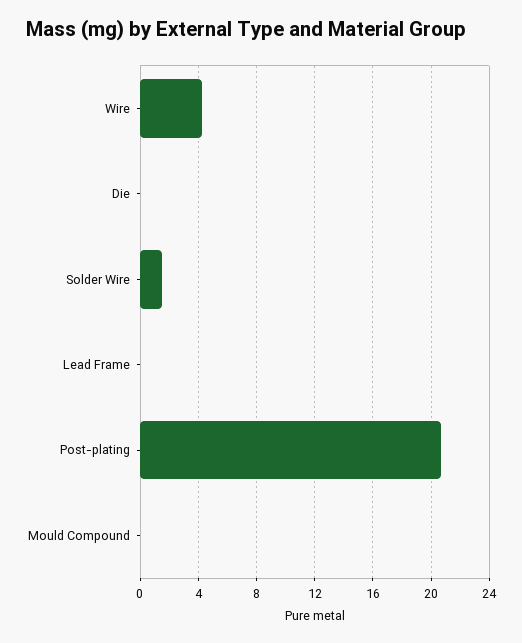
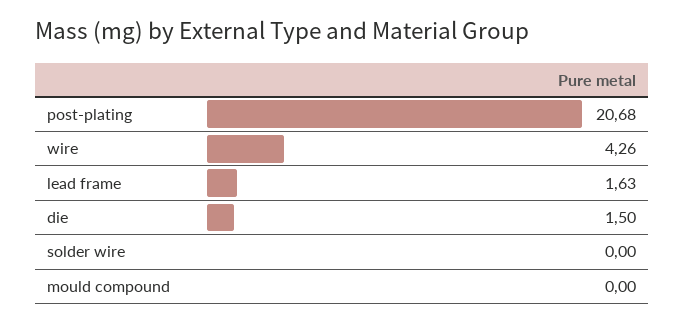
  {
    "Wire": 4.26,
-   "Die": 0,
+   "Die": 1.5,
-   "Solder Wire": 1.5,
+   "Solder Wire": 0,
-   "Lead Frame": 0,
+   "Lead Frame": 1.63,
    "Post-plating": 20.68,
    "Mould Compound": 0
  }

